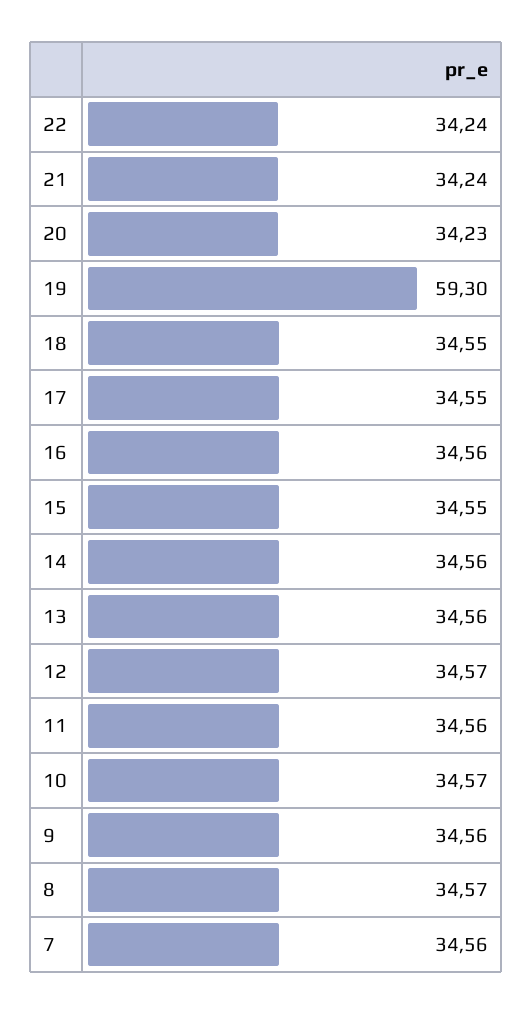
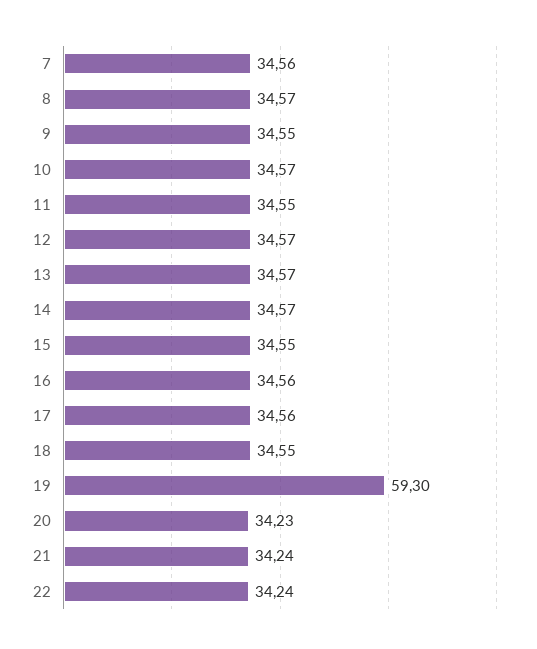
  {
    "22": 34.24,
    "21": 34.24,
    "20": 34.23,
    "19": 59.3,
    "18": 34.55,
-   "17": 34.55,
+   "17": 34.56,
    "16": 34.56,
    "15": 34.55,
-   "14": 34.56,
+   "14": 34.57,
-   "13": 34.56,
+   "13": 34.57,
    "12": 34.57,
-   "11": 34.56,
+   "11": 34.55,
    "10": 34.57,
-   "9": 34.56,
+   "9": 34.55,
    "8": 34.57,
    "7": 34.56
  }

